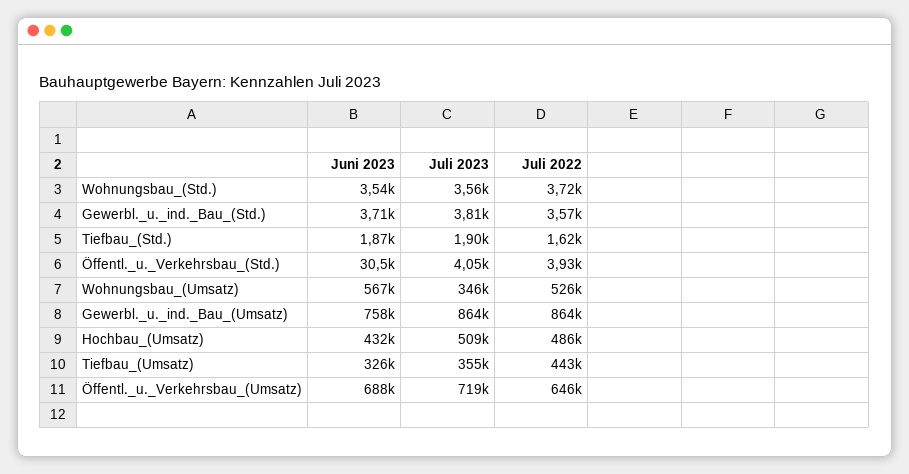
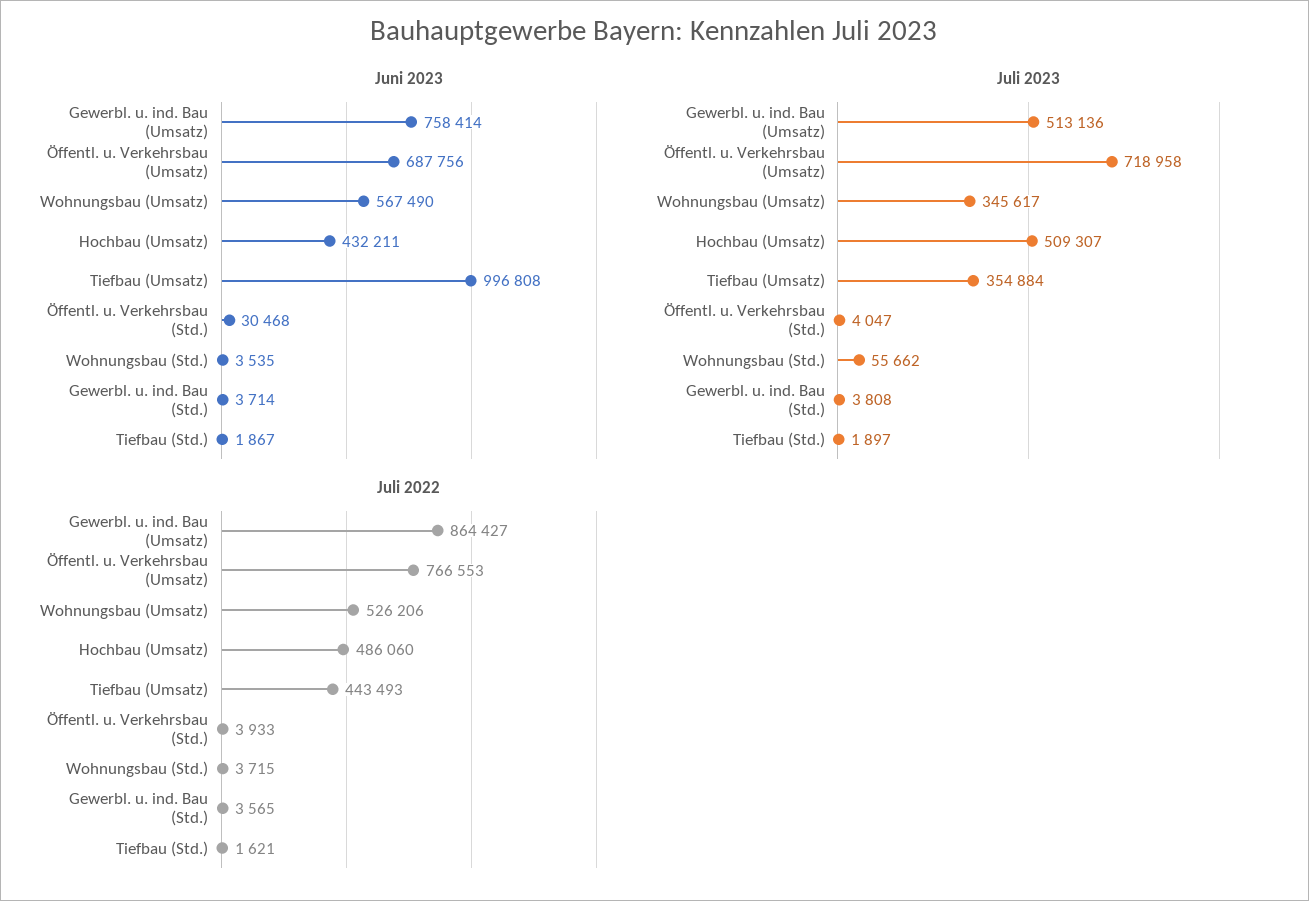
  {
    "Juni 2023": {
      "Wohnungsbau_(Std.)": 3535,
      "Gewerbl._u._ind._Bau_(Std.)": 3714,
      "Tiefbau_(Std.)": 1867,
      "Öffentl._u._Verkehrsbau_(Std.)": 30468,
      "Wohnungsbau_(Umsatz)": 567490,
      "Gewerbl._u._ind._Bau_(Umsatz)": 758414,
      "Hochbau_(Umsatz)": 432211,
-     "Tiefbau_(Umsatz)": 326000,
+     "Tiefbau_(Umsatz)": 996808,
      "Öffentl._u._Verkehrsbau_(Umsatz)": 687756
    },
    "Juli 2023": {
-     "Wohnungsbau_(Std.)": 3560,
+     "Wohnungsbau_(Std.)": 55662,
      "Gewerbl._u._ind._Bau_(Std.)": 3808,
      "Tiefbau_(Std.)": 1897,
      "Öffentl._u._Verkehrsbau_(Std.)": 4047,
      "Wohnungsbau_(Umsatz)": 345617,
-     "Gewerbl._u._ind._Bau_(Umsatz)": 864000,
+     "Gewerbl._u._ind._Bau_(Umsatz)": 513136,
      "Hochbau_(Umsatz)": 509307,
      "Tiefbau_(Umsatz)": 354884,
      "Öffentl._u._Verkehrsbau_(Umsatz)": 718958
    },
    "Juli 2022": {
      "Wohnungsbau_(Std.)": 3715,
      "Gewerbl._u._ind._Bau_(Std.)": 3565,
      "Tiefbau_(Std.)": 1621,
      "Öffentl._u._Verkehrsbau_(Std.)": 3933,
      "Wohnungsbau_(Umsatz)": 526206,
      "Gewerbl._u._ind._Bau_(Umsatz)": 864427,
      "Hochbau_(Umsatz)": 486060,
      "Tiefbau_(Umsatz)": 443493,
-     "Öffentl._u._Verkehrsbau_(Umsatz)": 646000
+     "Öffentl._u._Verkehrsbau_(Umsatz)": 766553
    }
  }

